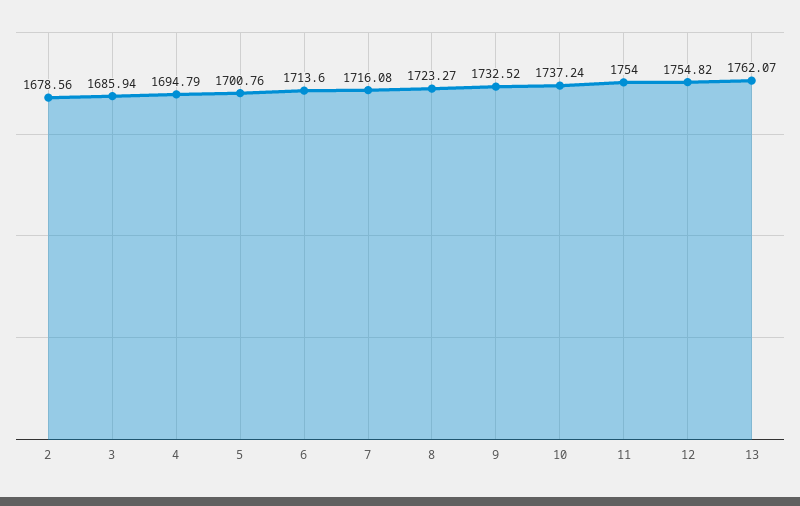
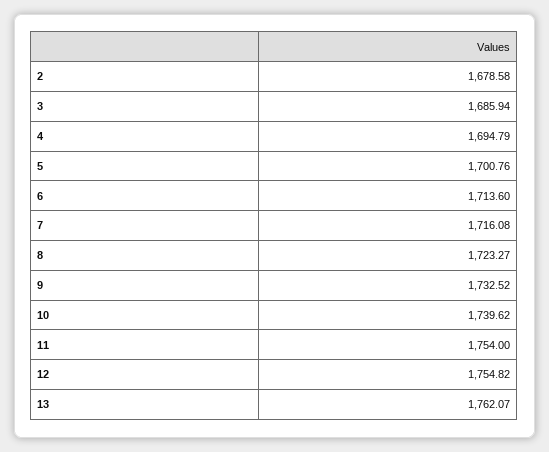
  {
-   "2": 1678.56,
+   "2": 1678.58,
    "3": 1685.94,
    "4": 1694.79,
    "5": 1700.76,
    "6": 1713.6,
    "7": 1716.08,
    "8": 1723.27,
    "9": 1732.52,
-   "10": 1737.24,
+   "10": 1739.62,
    "11": 1754,
    "12": 1754.82,
    "13": 1762.07
  }

